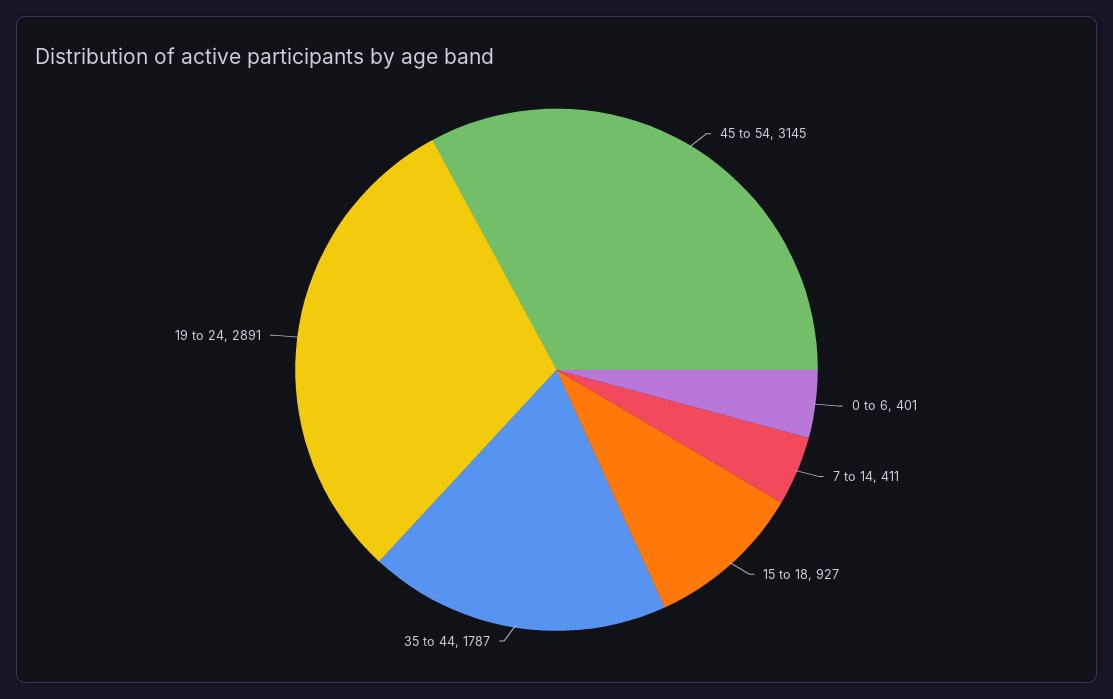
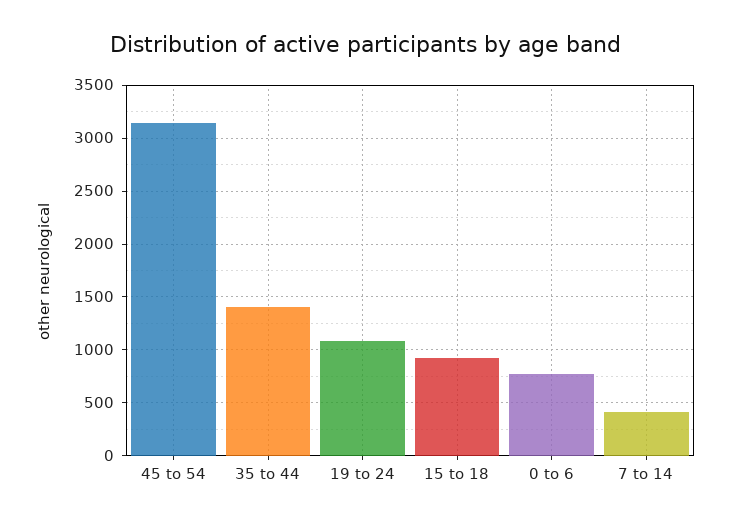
  {
    "45 to 54": 3145,
-   "0 to 6": 401,
+   "0 to 6": 800,
    "7 to 14": 411,
    "15 to 18": 927,
-   "35 to 44": 1787,
+   "35 to 44": 1400,
-   "19 to 24": 2891
+   "19 to 24": 1100
  }

